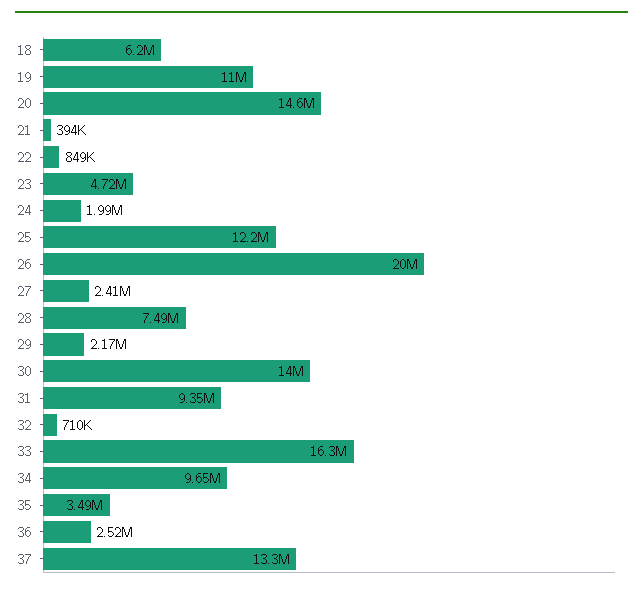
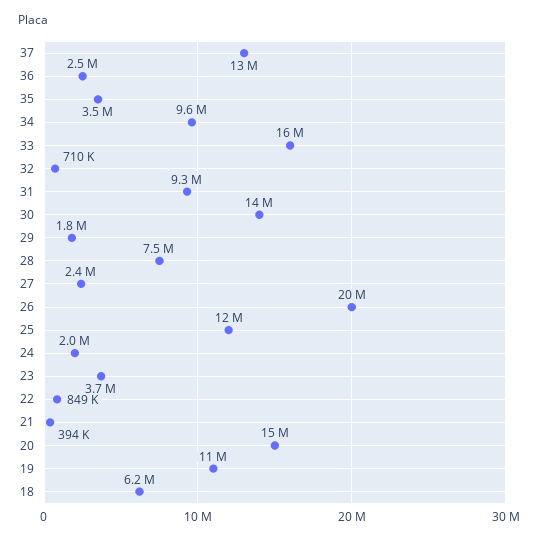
  {
    "18": 6200000,
    "19": 11000000,
    "20": 14600000,
    "21": 394000,
    "22": 849000,
-   "23": 4720000,
+   "23": 3700000,
    "24": 1990000,
    "25": 12200000,
    "26": 20000000,
    "27": 2410000,
    "28": 7490000,
-   "29": 2170000,
+   "29": 1800000,
    "30": 14000000,
    "31": 9350000,
    "32": 710000,
    "33": 16300000,
    "34": 9650000,
    "35": 3490000,
    "36": 2520000,
    "37": 13300000
  }

